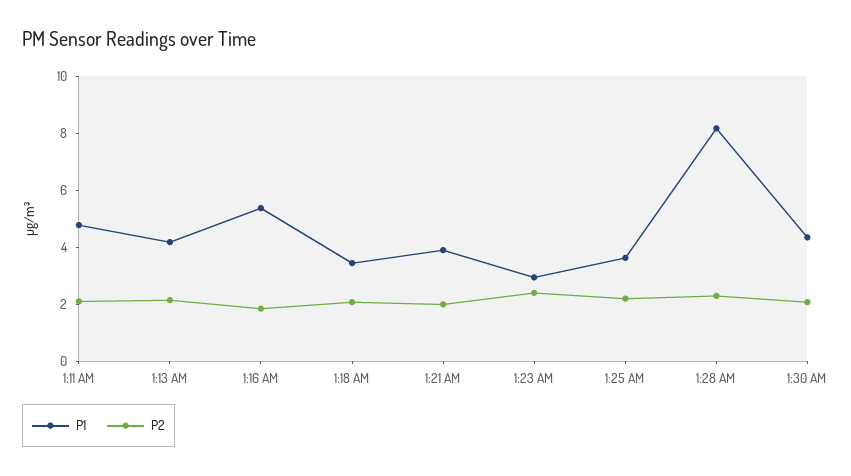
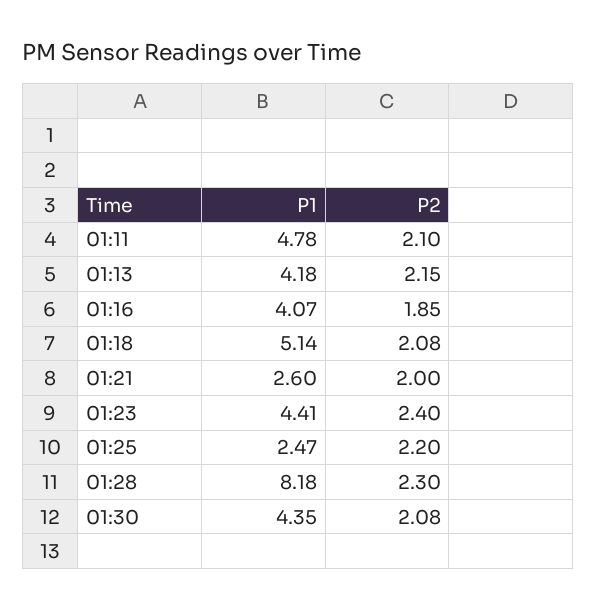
  {
    "P1": {
      "1:11 AM": 4.78,
      "1:13 AM": 4.18,
-     "1:16 AM": 5.5,
+     "1:16 AM": 4.07,
-     "1:18 AM": 3.5,
+     "1:18 AM": 5.14,
-     "1:21 AM": 4,
+     "1:21 AM": 2.6,
-     "1:23 AM": 3,
+     "1:23 AM": 4.41,
-     "1:25 AM": 3.5,
+     "1:25 AM": 2.47,
      "1:28 AM": 8.18,
      "1:30 AM": 4.35
    },
    "P2": {
      "1:11 AM": 2.1,
      "1:13 AM": 2.15,
      "1:16 AM": 1.85,
      "1:18 AM": 2.08,
      "1:21 AM": 2,
      "1:23 AM": 2.4,
      "1:25 AM": 2.2,
      "1:28 AM": 2.3,
      "1:30 AM": 2.08
    }
  }

